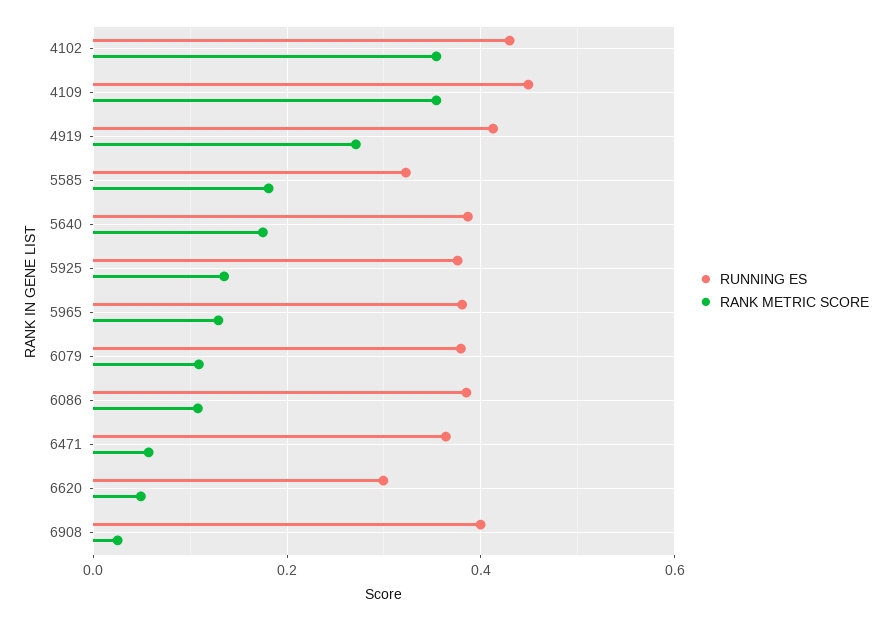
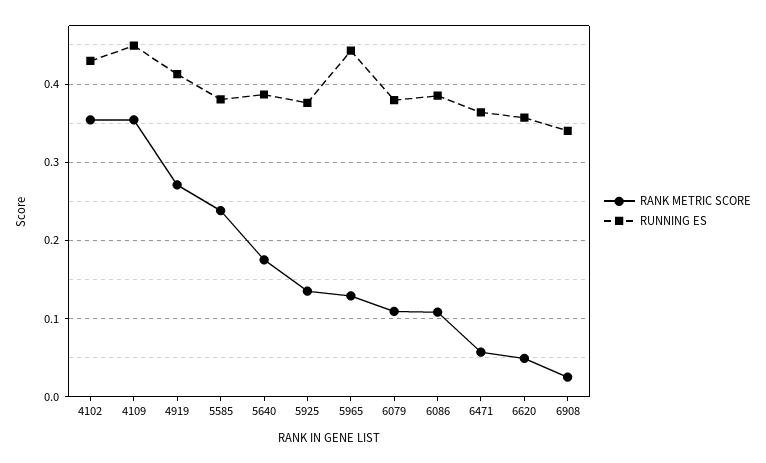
  {
    "RUNNING ES": {
      "4102": 0.43,
      "4109": 0.45,
      "4919": 0.41,
-     "5585": 0.32,
+     "5585": 0.38,
      "5640": 0.39,
      "5925": 0.38,
-     "5965": 0.38,
+     "5965": 0.44,
      "6079": 0.38,
      "6086": 0.39,
      "6471": 0.36,
-     "6620": 0.3,
+     "6620": 0.36,
-     "6908": 0.4
+     "6908": 0.34
    },
    "RANK METRIC SCORE": {
      "4102": 0.35,
      "4109": 0.35,
      "4919": 0.27,
-     "5585": 0.18,
+     "5585": 0.24,
      "5640": 0.18,
      "5925": 0.14,
      "5965": 0.13,
      "6079": 0.11,
      "6086": 0.11,
      "6471": 0.06,
      "6620": 0.05,
      "6908": 0.03
    }
  }

